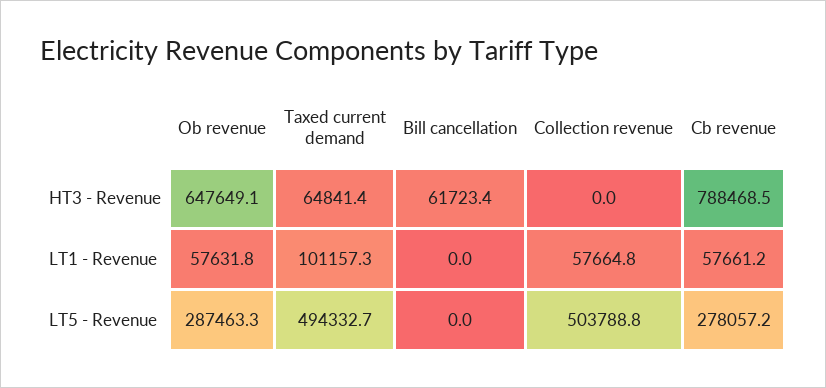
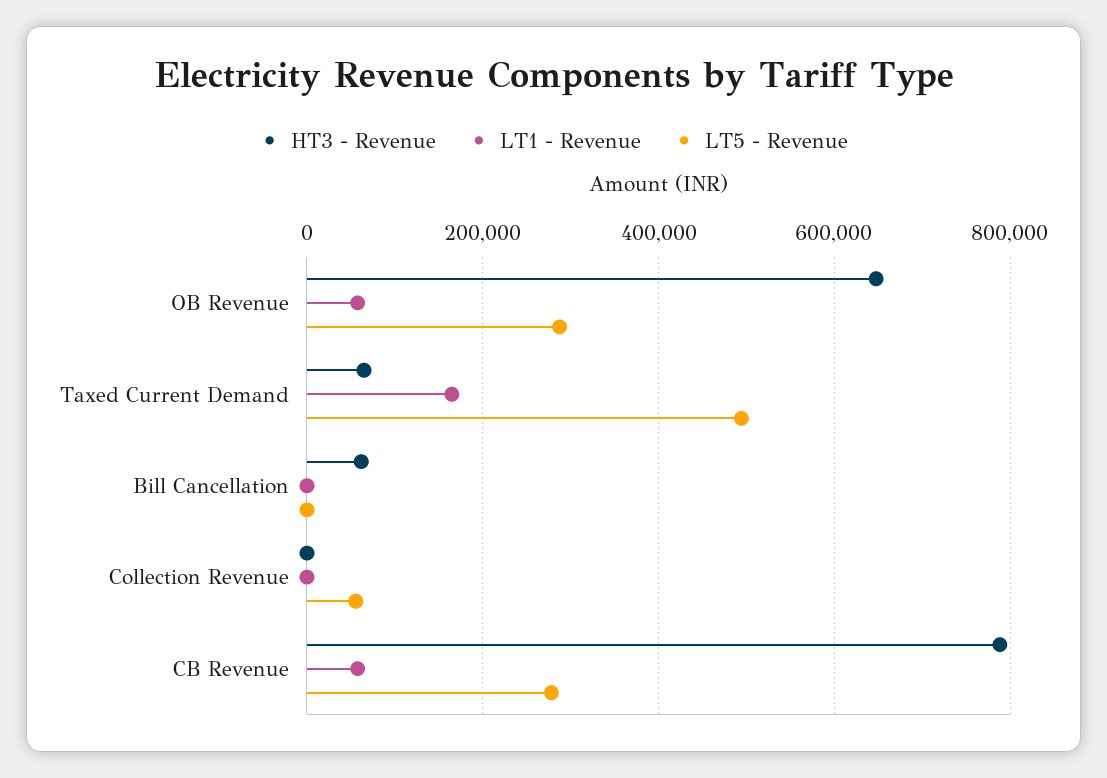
  {
    "HT3 - Revenue": {
      "Ob revenue": 647649.1,
      "Taxed current demand": 64841.4,
      "Bill cancellation": 61723.4,
      "Collection revenue": 0,
      "Cb revenue": 788468.5
    },
    "LT1 - Revenue": {
      "Ob revenue": 57631.8,
-     "Taxed current demand": 101157.3,
+     "Taxed current demand": 160000,
      "Bill cancellation": 0,
-     "Collection revenue": 57664.8,
+     "Collection revenue": 0,
      "Cb revenue": 57661.2
    },
    "LT5 - Revenue": {
      "Ob revenue": 287463.3,
      "Taxed current demand": 494332.7,
      "Bill cancellation": 0,
-     "Collection revenue": 503788.8,
+     "Collection revenue": 60000,
      "Cb revenue": 278057.2
    }
  }

